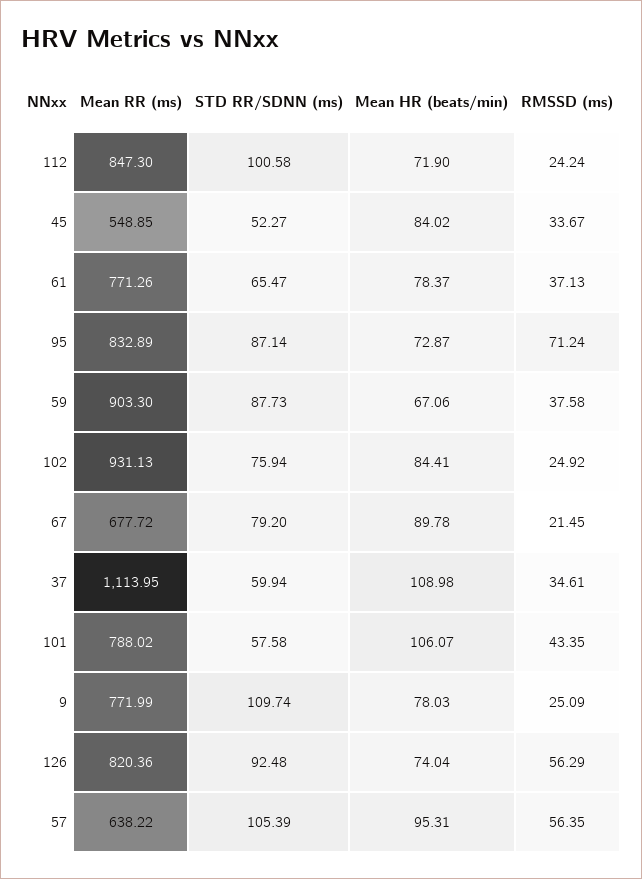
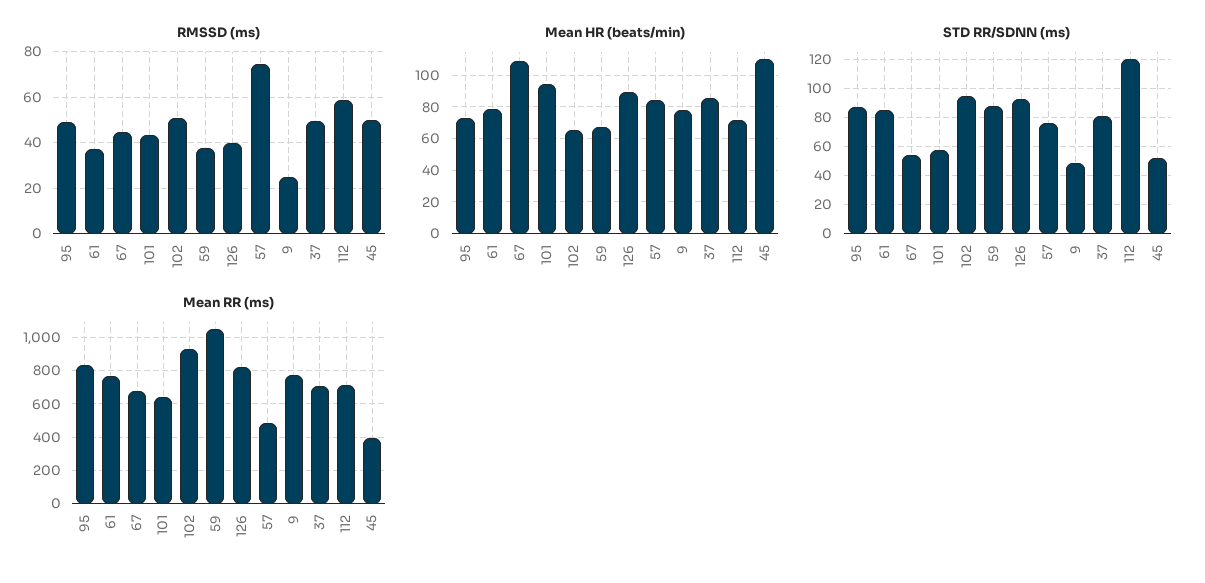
  {
    "Mean RR (ms)": {
-     "112": 847.3,
+     "112": 700,
-     "45": 548.85,
+     "45": 400,
      "61": 771.26,
      "95": 832.89,
-     "59": 903.3,
+     "59": 1050,
      "102": 931.13,
      "67": 677.72,
-     "37": 1113.95,
+     "37": 700,
-     "101": 788.02,
+     "101": 650,
      "9": 771.99,
      "126": 820.36,
-     "57": 638.22
+     "57": 500
    },
    "STD RR/SDNN (ms)": {
-     "112": 100.58,
+     "112": 120,
      "45": 52.27,
-     "61": 65.47,
+     "61": 85,
      "95": 87.14,
      "59": 87.73,
-     "102": 75.94,
+     "102": 95,
-     "67": 79.2,
+     "67": 55,
-     "37": 59.94,
+     "37": 80,
      "101": 57.58,
-     "9": 109.74,
+     "9": 50,
      "126": 92.48,
-     "57": 105.39
+     "57": 75
    },
    "Mean HR (beats/min)": {
      "112": 71.9,
-     "45": 84.02,
+     "45": 110,
      "61": 78.37,
      "95": 72.87,
      "59": 67.06,
-     "102": 84.41,
+     "102": 65,
-     "67": 89.78,
+     "67": 110,
-     "37": 108.98,
+     "37": 85,
-     "101": 106.07,
+     "101": 95,
      "9": 78.03,
-     "126": 74.04,
+     "126": 90,
-     "57": 95.31
+     "57": 85
    },
    "RMSSD (ms)": {
-     "112": 24.24,
+     "112": 60,
-     "45": 33.67,
+     "45": 50,
      "61": 37.13,
-     "95": 71.24,
+     "95": 50,
      "59": 37.58,
-     "102": 24.92,
+     "102": 50,
-     "67": 21.45,
+     "67": 45,
-     "37": 34.61,
+     "37": 50,
      "101": 43.35,
      "9": 25.09,
-     "126": 56.29,
+     "126": 40,
-     "57": 56.35
+     "57": 75
    }
  }

